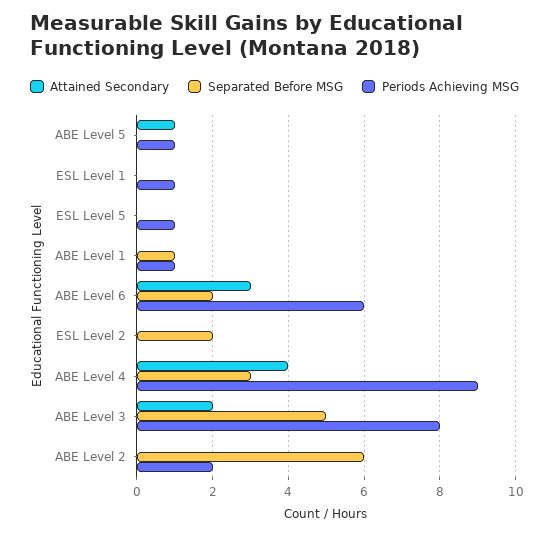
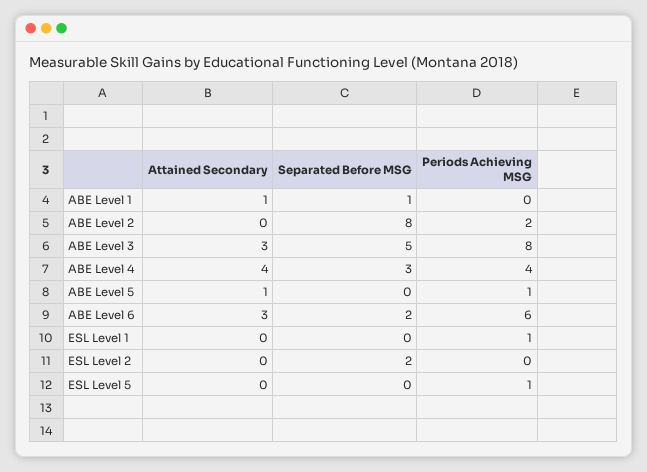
  {
    "Attained Secondary": {
      "ABE Level 5": 1,
      "ESL Level 1": 0,
      "ESL Level 5": 0,
-     "ABE Level 1": 0,
+     "ABE Level 1": 1,
      "ABE Level 6": 3,
      "ESL Level 2": 0,
      "ABE Level 4": 4,
-     "ABE Level 3": 2,
+     "ABE Level 3": 3,
      "ABE Level 2": 0
    },
    "Separated Before MSG": {
      "ABE Level 5": 0,
      "ESL Level 1": 0,
      "ESL Level 5": 0,
      "ABE Level 1": 1,
      "ABE Level 6": 2,
      "ESL Level 2": 2,
      "ABE Level 4": 3,
      "ABE Level 3": 5,
-     "ABE Level 2": 6
+     "ABE Level 2": 8
    },
    "Periods Achieving MSG": {
      "ABE Level 5": 1,
      "ESL Level 1": 1,
      "ESL Level 5": 1,
-     "ABE Level 1": 1,
+     "ABE Level 1": 0,
      "ABE Level 6": 6,
      "ESL Level 2": 0,
-     "ABE Level 4": 9,
+     "ABE Level 4": 4,
      "ABE Level 3": 8,
      "ABE Level 2": 2
    }
  }

